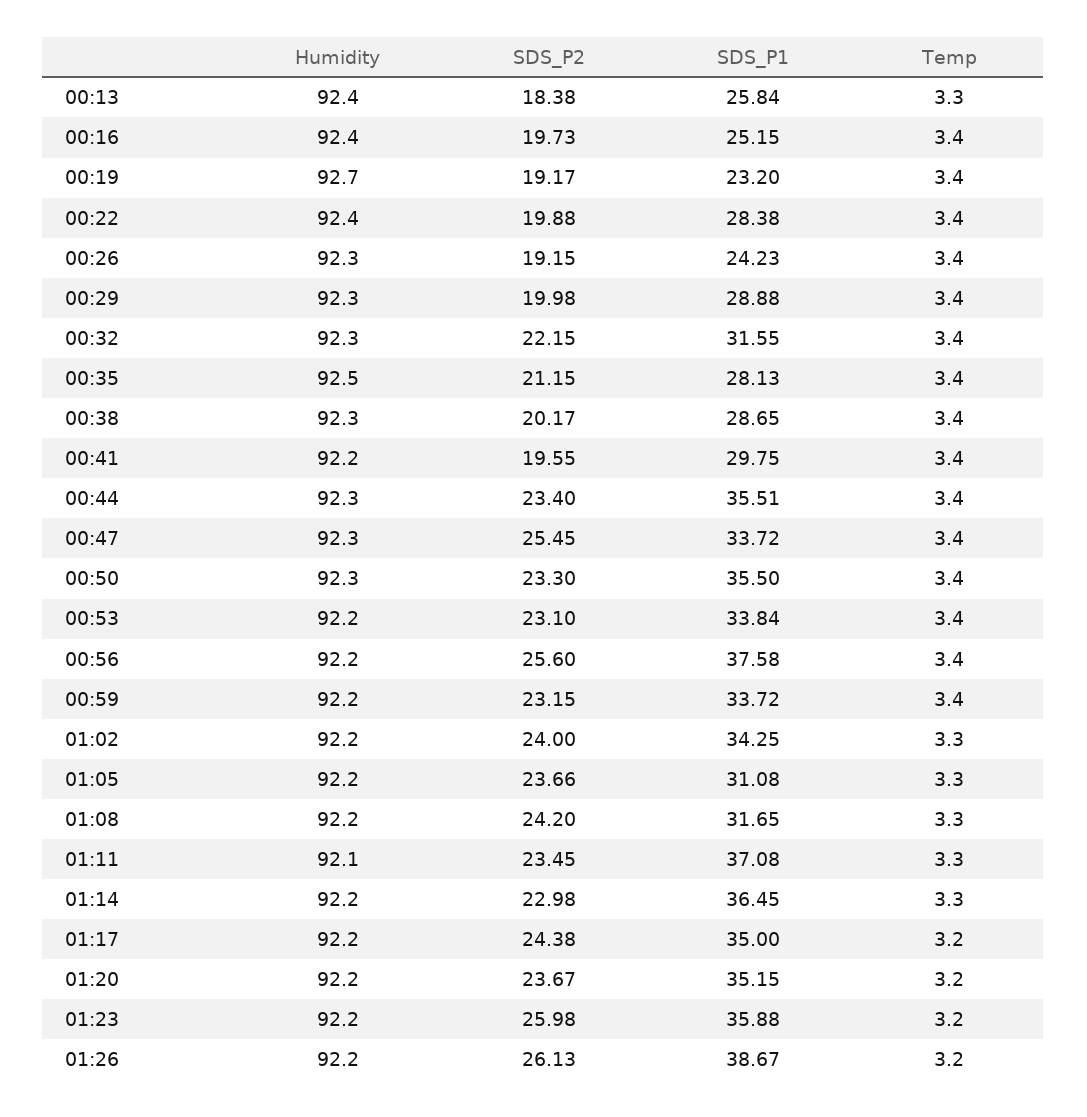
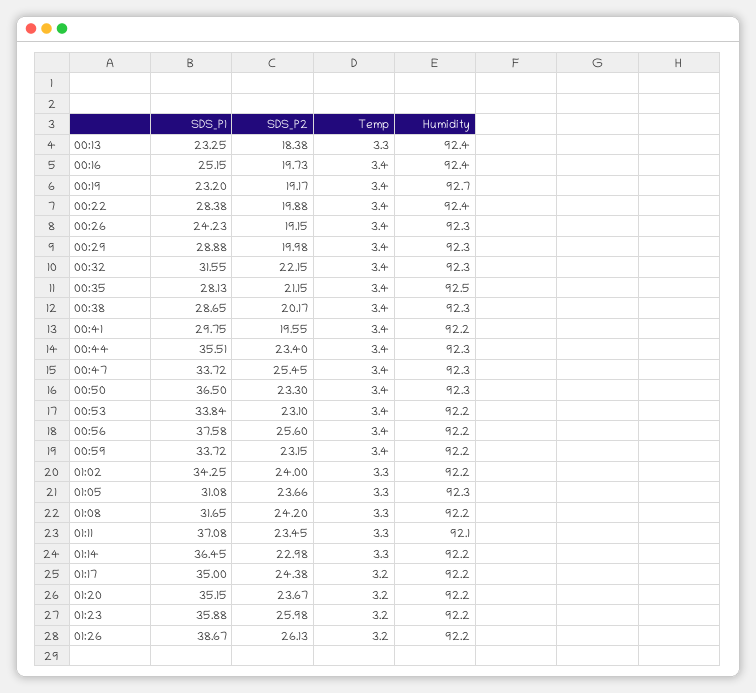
  {
    "Humidity": {
      "00:13": 92.4,
      "00:16": 92.4,
      "00:19": 92.7,
      "00:22": 92.4,
      "00:26": 92.3,
      "00:29": 92.3,
      "00:32": 92.3,
      "00:35": 92.5,
      "00:38": 92.3,
      "00:41": 92.2,
      "00:44": 92.3,
      "00:47": 92.3,
      "00:50": 92.3,
      "00:53": 92.2,
      "00:56": 92.2,
      "00:59": 92.2,
      "01:02": 92.2,
-     "01:05": 92.2,
+     "01:05": 92.3,
      "01:08": 92.2,
      "01:11": 92.1,
      "01:14": 92.2,
      "01:17": 92.2,
      "01:20": 92.2,
      "01:23": 92.2,
      "01:26": 92.2
    },
    "SDS_P2": {
      "00:13": 18.38,
      "00:16": 19.73,
      "00:19": 19.17,
      "00:22": 19.88,
      "00:26": 19.15,
      "00:29": 19.98,
      "00:32": 22.15,
      "00:35": 21.15,
      "00:38": 20.17,
      "00:41": 19.55,
      "00:44": 23.4,
      "00:47": 25.45,
      "00:50": 23.3,
      "00:53": 23.1,
      "00:56": 25.6,
      "00:59": 23.15,
      "01:02": 24,
      "01:05": 23.66,
      "01:08": 24.2,
      "01:11": 23.45,
      "01:14": 22.98,
      "01:17": 24.38,
      "01:20": 23.67,
      "01:23": 25.98,
      "01:26": 26.13
    },
    "SDS_P1": {
-     "00:13": 25.84,
+     "00:13": 23.25,
      "00:16": 25.15,
      "00:19": 23.2,
      "00:22": 28.38,
      "00:26": 24.23,
      "00:29": 28.88,
      "00:32": 31.55,
      "00:35": 28.13,
      "00:38": 28.65,
      "00:41": 29.75,
      "00:44": 35.51,
      "00:47": 33.72,
-     "00:50": 35.5,
+     "00:50": 36.5,
      "00:53": 33.84,
      "00:56": 37.58,
      "00:59": 33.72,
      "01:02": 34.25,
      "01:05": 31.08,
      "01:08": 31.65,
      "01:11": 37.08,
      "01:14": 36.45,
      "01:17": 35,
      "01:20": 35.15,
      "01:23": 35.88,
      "01:26": 38.67
    },
    "Temp": {
      "00:13": 3.3,
      "00:16": 3.4,
      "00:19": 3.4,
      "00:22": 3.4,
      "00:26": 3.4,
      "00:29": 3.4,
      "00:32": 3.4,
      "00:35": 3.4,
      "00:38": 3.4,
      "00:41": 3.4,
      "00:44": 3.4,
      "00:47": 3.4,
      "00:50": 3.4,
      "00:53": 3.4,
      "00:56": 3.4,
      "00:59": 3.4,
      "01:02": 3.3,
      "01:05": 3.3,
      "01:08": 3.3,
      "01:11": 3.3,
      "01:14": 3.3,
      "01:17": 3.2,
      "01:20": 3.2,
      "01:23": 3.2,
      "01:26": 3.2
    }
  }

